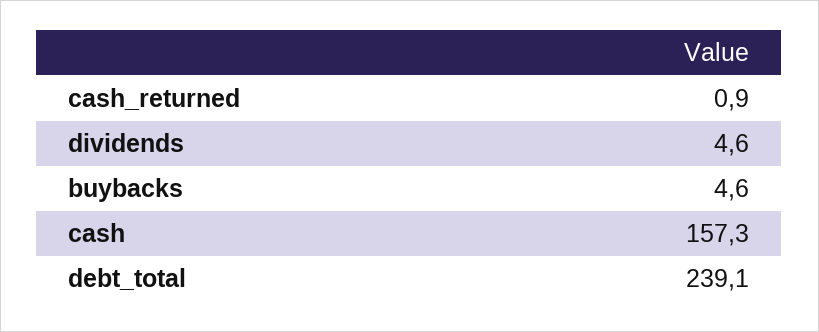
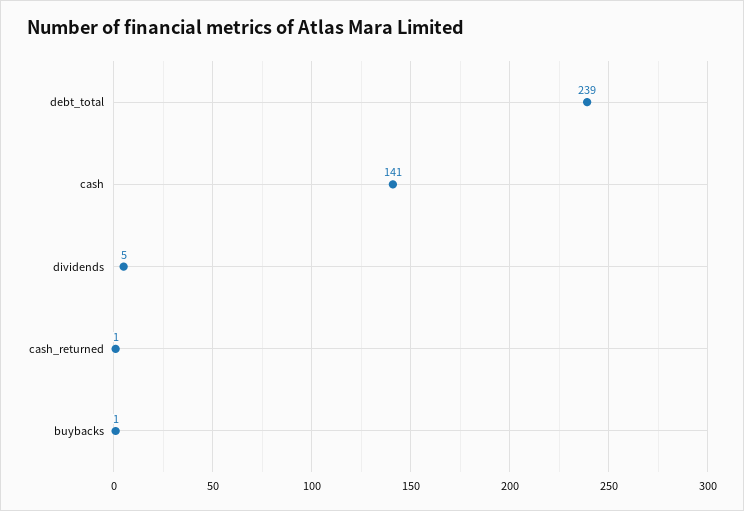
  {
    "cash_returned": 0.9,
    "dividends": 4.6,
-   "buybacks": 4.6,
+   "buybacks": 1,
-   "cash": 157.3,
+   "cash": 141,
    "debt_total": 239.1
  }

